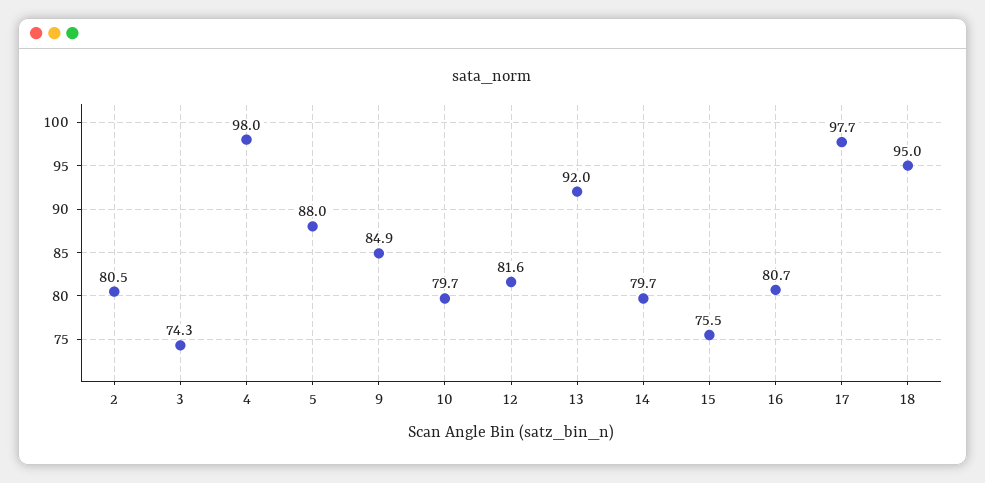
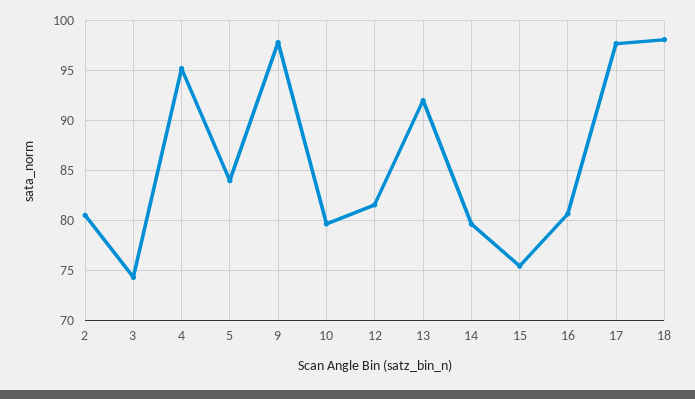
  {
    "2": 80.5,
    "3": 74.3,
-   "4": 98,
+   "4": 95,
-   "5": 88,
+   "5": 84,
-   "9": 84.9,
+   "9": 98,
    "10": 79.7,
    "12": 81.6,
    "13": 92,
    "14": 79.7,
    "15": 75.5,
    "16": 80.7,
    "17": 97.7,
-   "18": 95
+   "18": 98
  }

